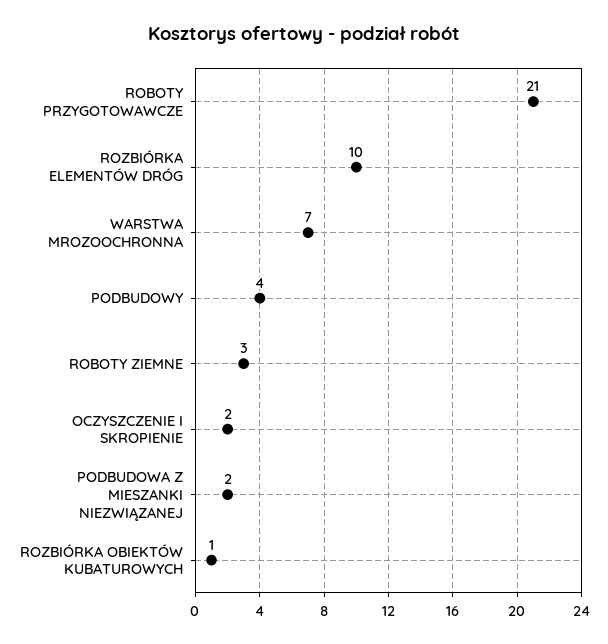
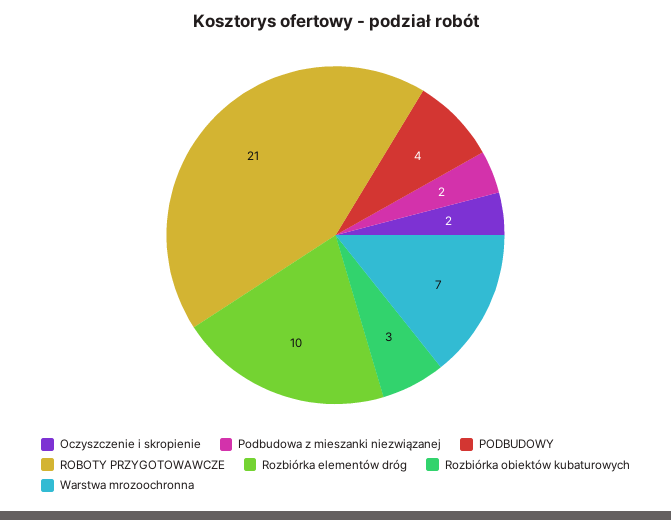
  {
    "ROBOTY PRZYGOTOWAWCZE": 21,
    "ROZBIÓRKA ELEMENTÓW DRÓG": 10,
    "WARSTWA MROZOOCHRONNA": 7,
    "PODBUDOWY": 4,
-   "ROBOTY ZIEMNE": 3,
    "OCZYSZCZENIE I SKROPIENIE": 2,
    "PODBUDOWA Z MIESZANKI NIEZWIĄZANEJ": 2,
-   "ROZBIÓRKA OBIEKTÓW KUBATUROWYCH": 1
+   "ROZBIÓRKA OBIEKTÓW KUBATUROWYCH": 3
  }

